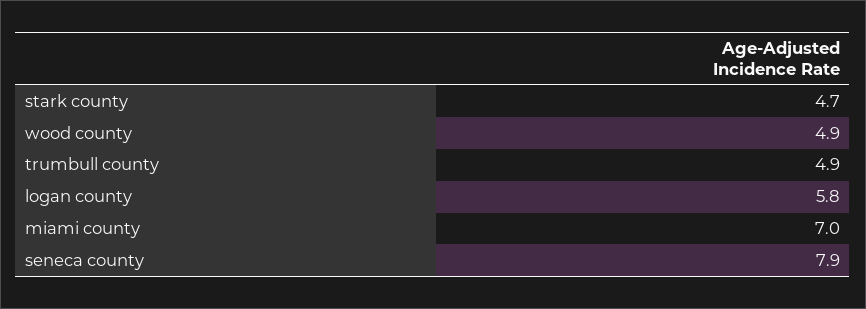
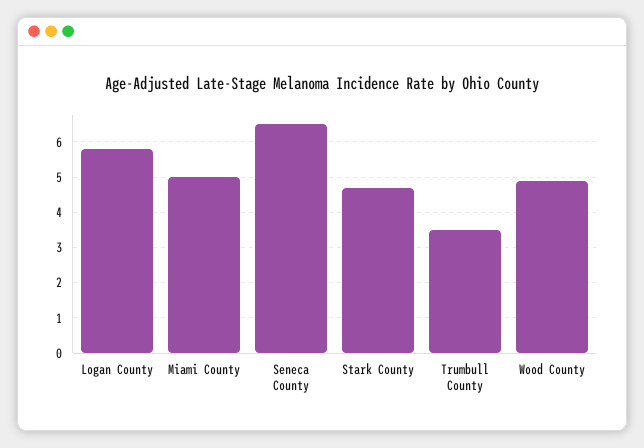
  {
    "stark county": 4.7,
    "wood county": 4.9,
-   "trumbull county": 4.9,
+   "trumbull county": 3.5,
    "logan county": 5.8,
-   "miami county": 7,
+   "miami county": 5,
-   "seneca county": 7.9
+   "seneca county": 6.5
  }

